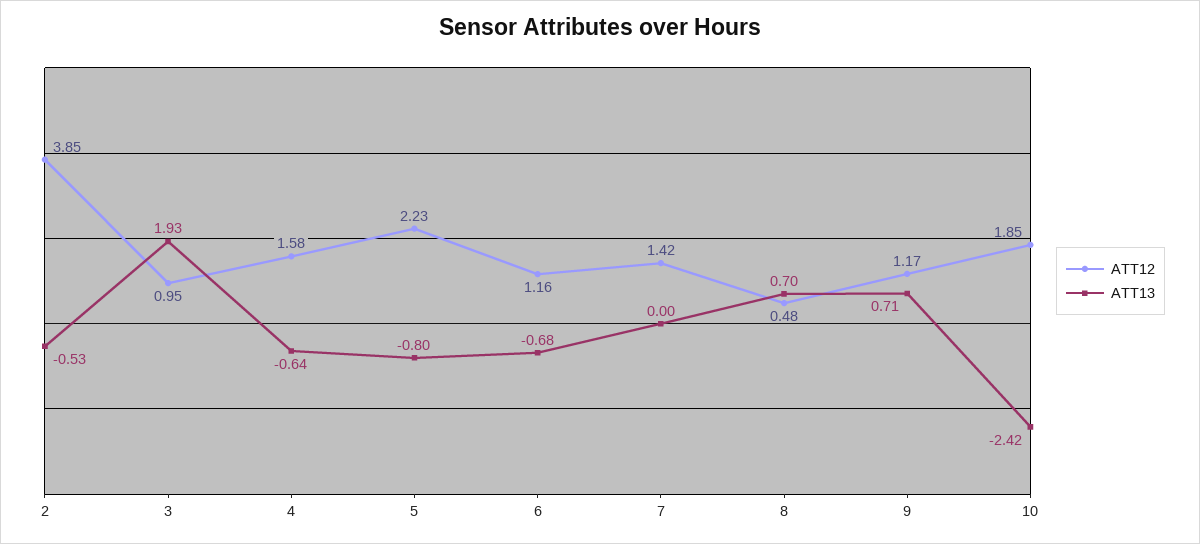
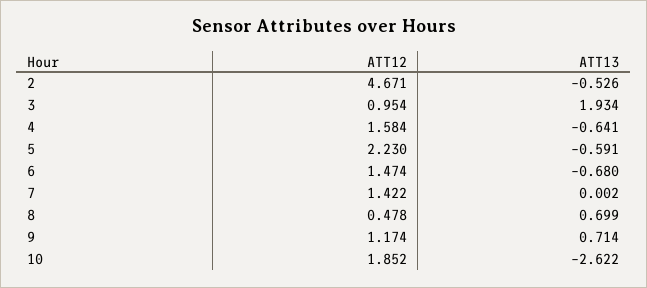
  {
    "ATT12": {
-     "2": 3.85,
+     "2": 4.671,
      "3": 0.954,
      "4": 1.584,
      "5": 2.23,
-     "6": 1.16,
+     "6": 1.474,
      "7": 1.422,
      "8": 0.478,
      "9": 1.174,
      "10": 1.852
    },
    "ATT13": {
      "2": -0.526,
      "3": 1.934,
      "4": -0.641,
-     "5": -0.8,
+     "5": -0.591,
      "6": -0.68,
      "7": 0.002,
      "8": 0.699,
      "9": 0.714,
-     "10": -2.42
+     "10": -2.622
    }
  }

